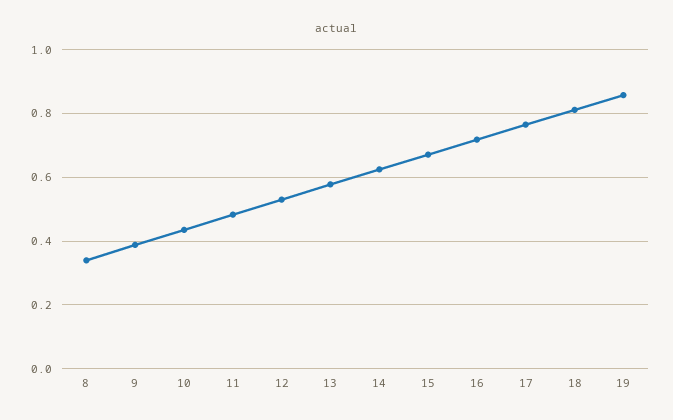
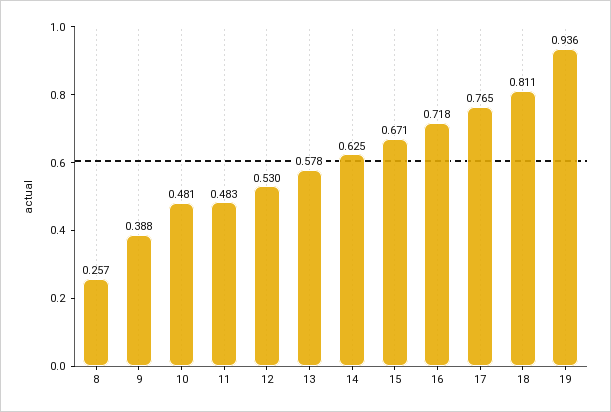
  {
-   "8": 0.34,
+   "8": 0.257,
    "9": 0.388,
-   "10": 0.44,
+   "10": 0.481,
    "11": 0.483,
    "12": 0.53,
    "13": 0.578,
    "14": 0.625,
    "15": 0.671,
    "16": 0.718,
    "17": 0.765,
    "18": 0.811,
-   "19": 0.86
+   "19": 0.936
  }

